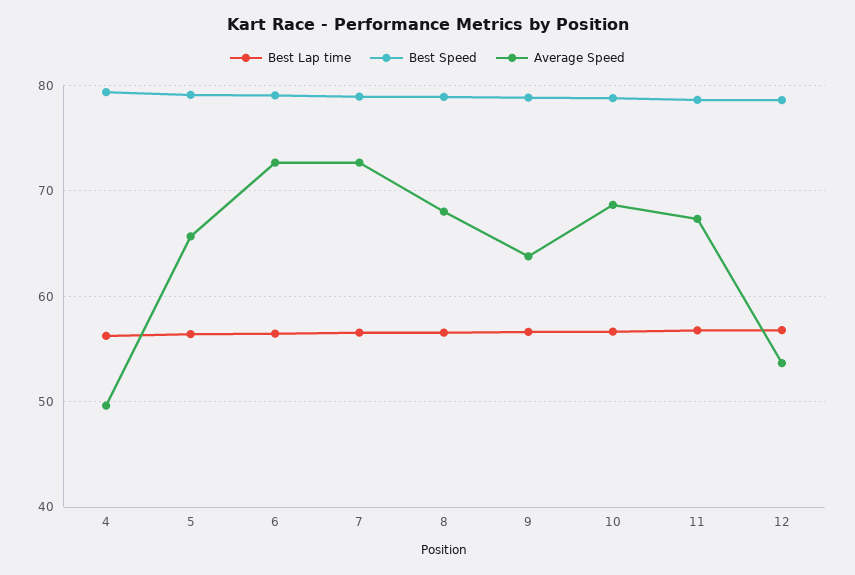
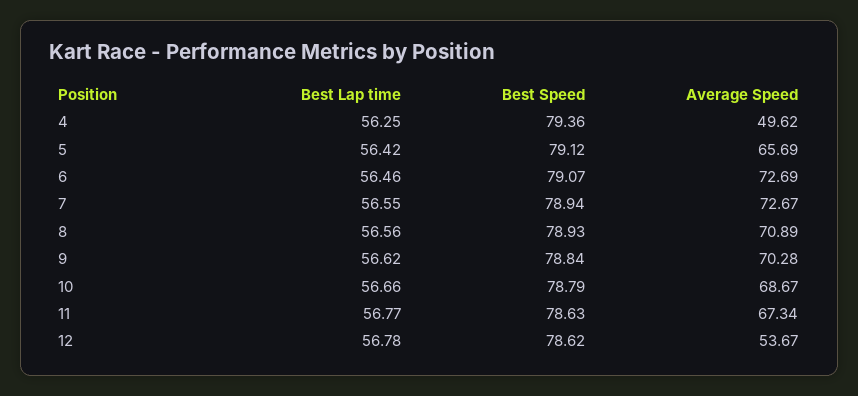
  {
    "Best Lap time": {
      "4": 56.25,
      "5": 56.42,
      "6": 56.46,
      "7": 56.55,
      "8": 56.56,
      "9": 56.62,
      "10": 56.66,
      "11": 56.77,
      "12": 56.78
    },
    "Best Speed": {
      "4": 79.36,
      "5": 79.12,
      "6": 79.07,
      "7": 78.94,
      "8": 78.93,
      "9": 78.84,
      "10": 78.79,
      "11": 78.63,
      "12": 78.62
    },
    "Average Speed": {
      "4": 49.62,
      "5": 65.69,
      "6": 72.69,
      "7": 72.67,
-     "8": 68,
+     "8": 70.89,
-     "9": 64,
+     "9": 70.28,
      "10": 68.67,
      "11": 67.34,
      "12": 53.67
    }
  }

